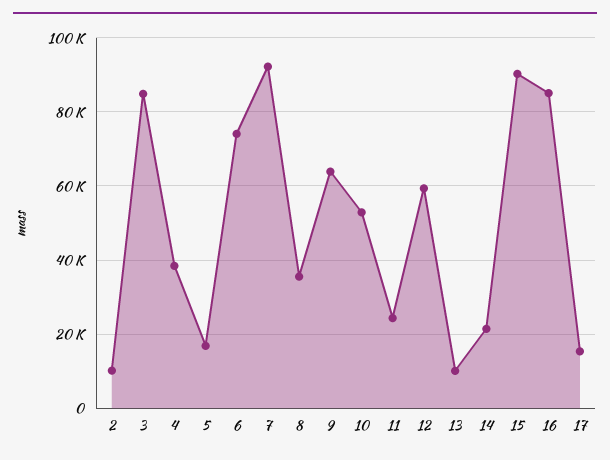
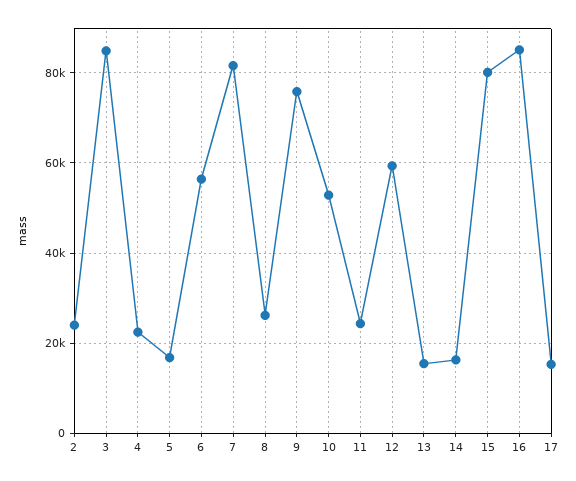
  {
-   "2": 10000,
+   "2": 24000,
    "3": 84000,
-   "4": 38000,
+   "4": 22000,
    "5": 16000,
-   "6": 74000,
+   "6": 56000,
-   "7": 92000,
+   "7": 82000,
-   "8": 36000,
+   "8": 26000,
-   "9": 64000,
+   "9": 76000,
    "10": 52000,
    "11": 24000,
    "12": 60000,
-   "13": 10000,
+   "13": 16000,
-   "14": 22000,
+   "14": 16000,
-   "15": 90000,
+   "15": 80000,
    "16": 86000,
    "17": 16000
  }

